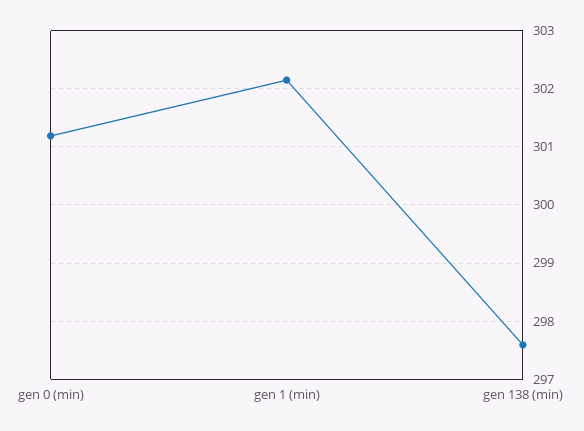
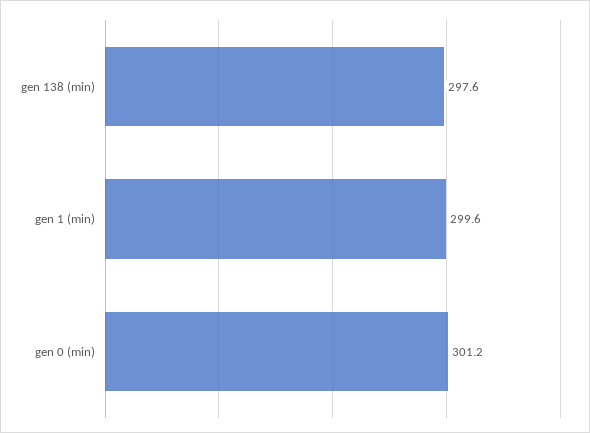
  {
    "gen 0 (min)": 301.2,
-   "gen 1 (min)": 302.2,
+   "gen 1 (min)": 299.6,
    "gen 138 (min)": 297.6
  }

